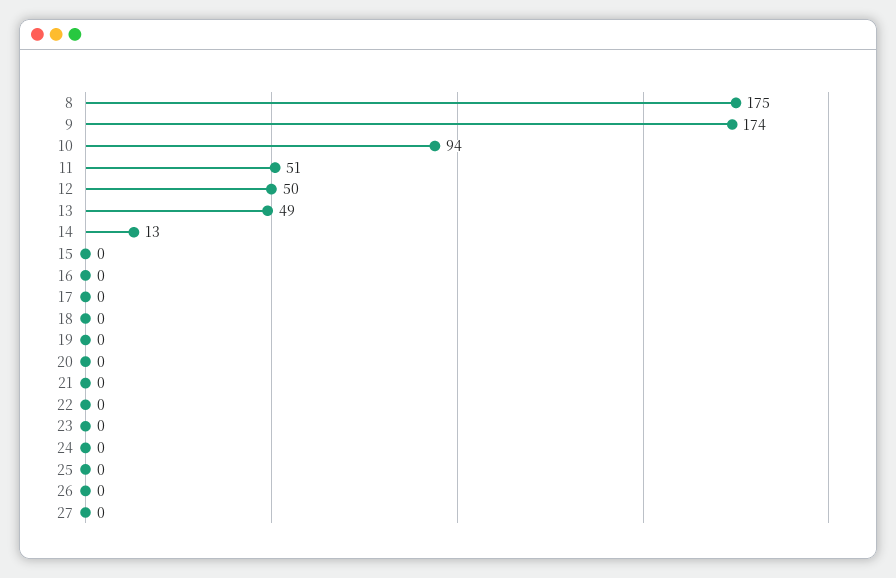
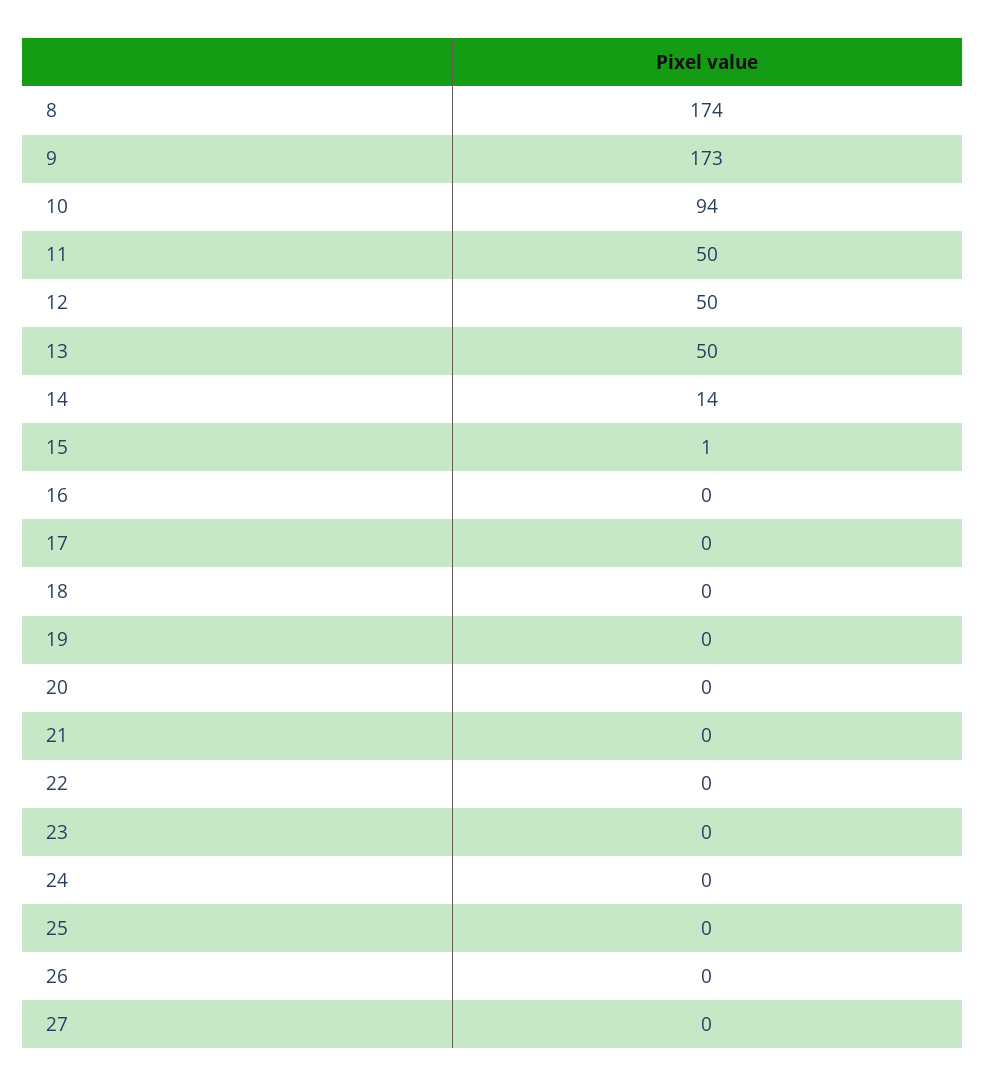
  {
-   "8": 175,
+   "8": 174,
-   "9": 174,
+   "9": 173,
    "10": 94,
-   "11": 51,
+   "11": 50,
    "12": 50,
-   "13": 49,
+   "13": 50,
-   "14": 13,
+   "14": 14,
-   "15": 0,
+   "15": 1,
    "16": 0,
    "17": 0,
    "18": 0,
    "19": 0,
    "20": 0,
    "21": 0,
    "22": 0,
    "23": 0,
    "24": 0,
    "25": 0,
    "26": 0,
    "27": 0
  }

